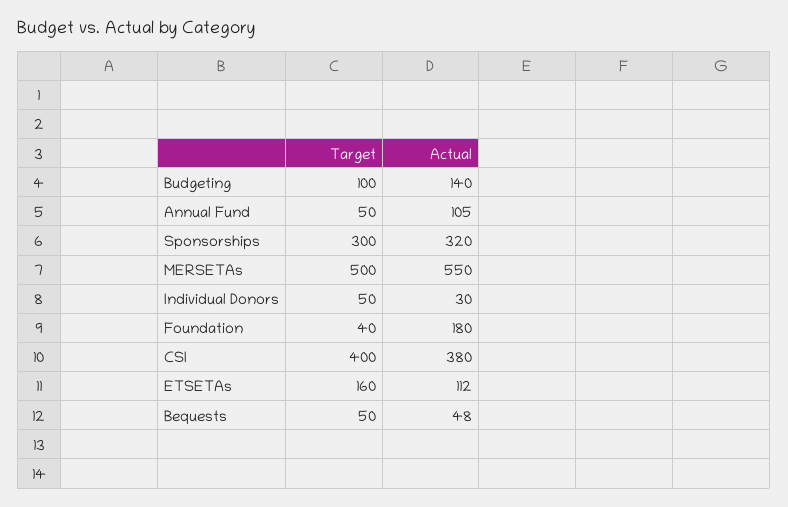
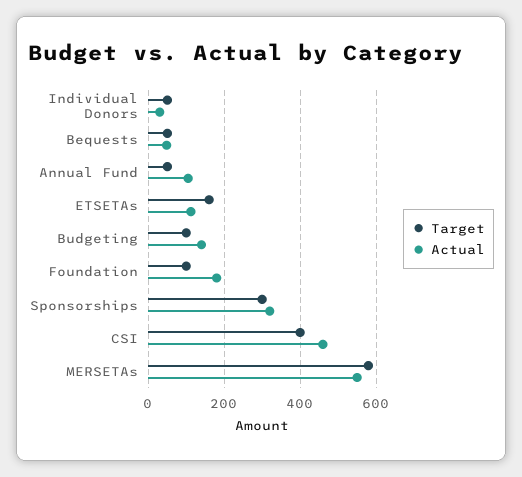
  {
    "Target": {
      "Budgeting": 100,
      "Annual Fund": 50,
      "Sponsorships": 300,
-     "MERSETAs": 500,
+     "MERSETAs": 580,
      "Individual Donors": 50,
-     "Foundation": 40,
+     "Foundation": 100,
      "CSI": 400,
      "ETSETAs": 160,
      "Bequests": 50
    },
    "Actual": {
      "Budgeting": 140,
      "Annual Fund": 105,
      "Sponsorships": 320,
      "MERSETAs": 550,
      "Individual Donors": 30,
      "Foundation": 180,
-     "CSI": 380,
+     "CSI": 460,
      "ETSETAs": 112,
      "Bequests": 48
    }
  }

